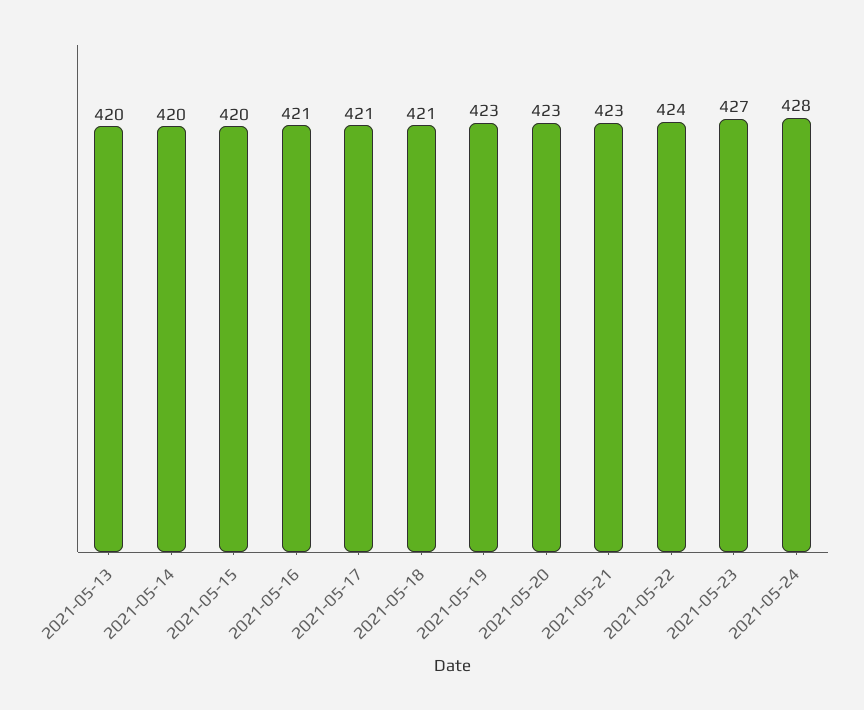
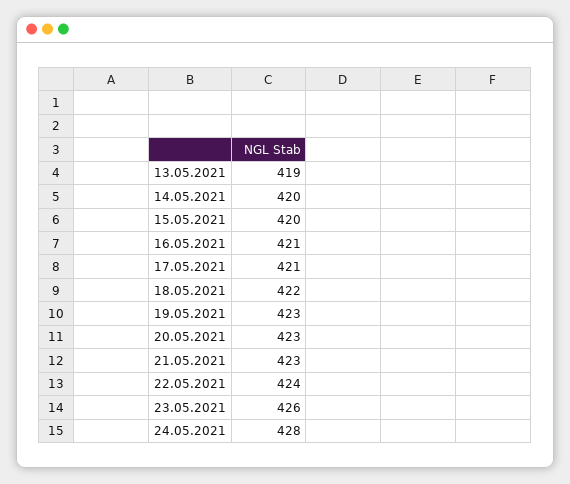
  {
-   "2021-05-13": 420,
+   "2021-05-13": 419,
    "2021-05-14": 420,
    "2021-05-15": 420,
    "2021-05-16": 421,
    "2021-05-17": 421,
-   "2021-05-18": 421,
+   "2021-05-18": 422,
    "2021-05-19": 423,
    "2021-05-20": 423,
    "2021-05-21": 423,
    "2021-05-22": 424,
-   "2021-05-23": 427,
+   "2021-05-23": 426,
    "2021-05-24": 428
  }

